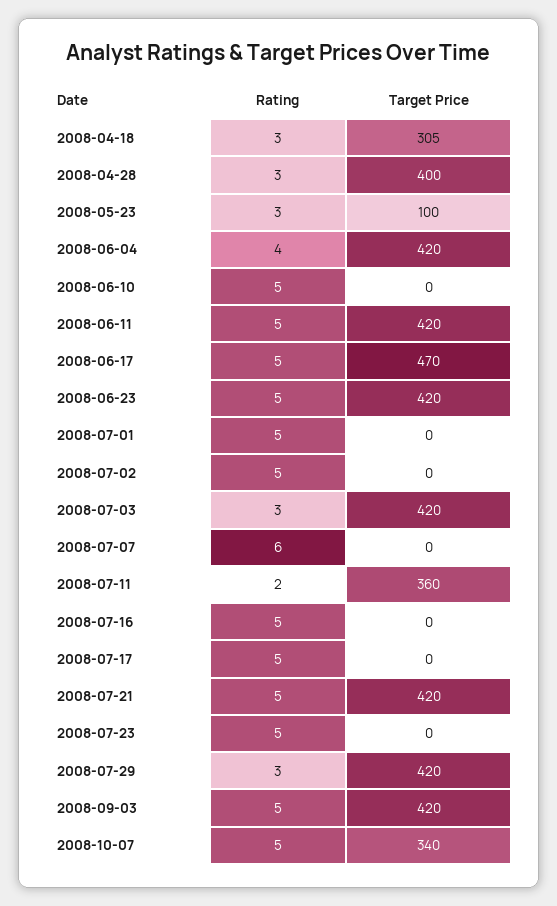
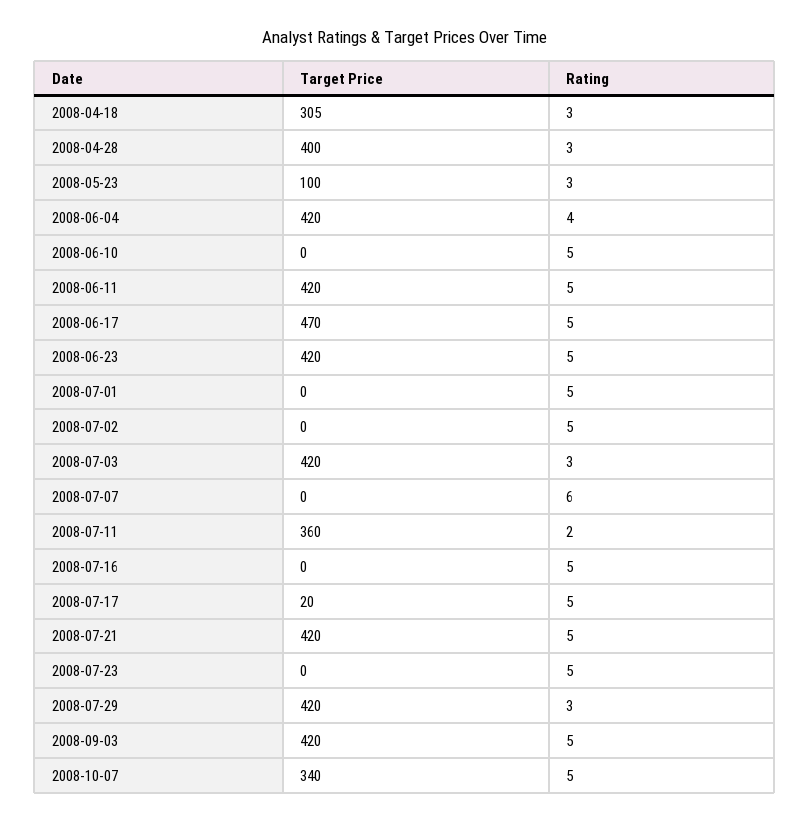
  {
    "Rating": {
      "2008-04-18": 3,
      "2008-04-28": 3,
      "2008-05-23": 3,
      "2008-06-04": 4,
      "2008-06-10": 5,
      "2008-06-11": 5,
      "2008-06-17": 5,
      "2008-06-23": 5,
      "2008-07-01": 5,
      "2008-07-02": 5,
      "2008-07-03": 3,
      "2008-07-07": 6,
      "2008-07-11": 2,
      "2008-07-16": 5,
      "2008-07-17": 5,
      "2008-07-21": 5,
      "2008-07-23": 5,
      "2008-07-29": 3,
      "2008-09-03": 5,
      "2008-10-07": 5
    },
    "Target Price": {
      "2008-04-18": 305,
      "2008-04-28": 400,
      "2008-05-23": 100,
      "2008-06-04": 420,
      "2008-06-10": 0,
      "2008-06-11": 420,
      "2008-06-17": 470,
      "2008-06-23": 420,
      "2008-07-01": 0,
      "2008-07-02": 0,
      "2008-07-03": 420,
      "2008-07-07": 0,
      "2008-07-11": 360,
      "2008-07-16": 0,
-     "2008-07-17": 0,
+     "2008-07-17": 20,
      "2008-07-21": 420,
      "2008-07-23": 0,
      "2008-07-29": 420,
      "2008-09-03": 420,
      "2008-10-07": 340
    }
  }

